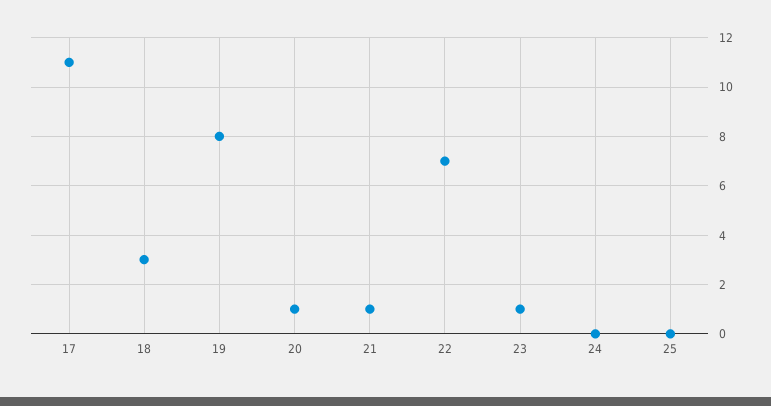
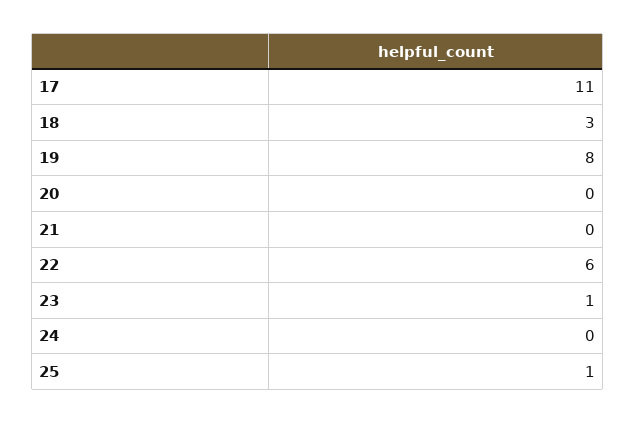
  {
    "17": 11,
    "18": 3,
    "19": 8,
-   "20": 1,
+   "20": 0,
-   "21": 1,
+   "21": 0,
-   "22": 7,
+   "22": 6,
    "23": 1,
    "24": 0,
-   "25": 0
+   "25": 1
  }

